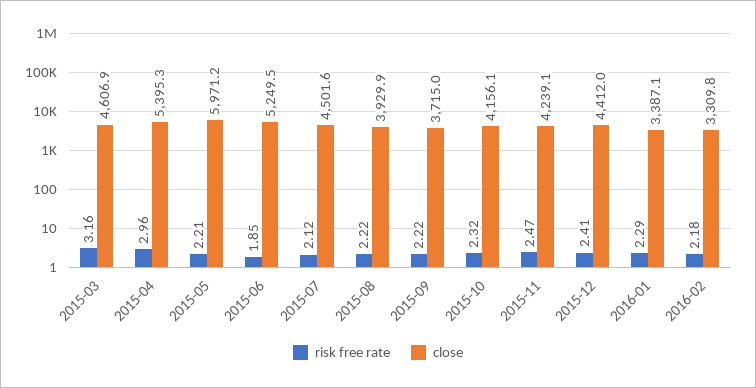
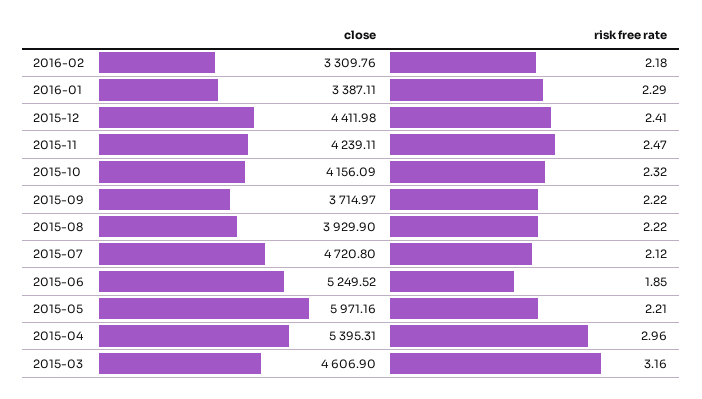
  {
    "risk free rate": {
      "2015-03": 3.16,
      "2015-04": 2.96,
      "2015-05": 2.21,
      "2015-06": 1.85,
      "2015-07": 2.12,
      "2015-08": 2.22,
      "2015-09": 2.22,
      "2015-10": 2.32,
      "2015-11": 2.47,
      "2015-12": 2.41,
      "2016-01": 2.29,
      "2016-02": 2.18
    },
    "close": {
      "2015-03": 4606.9,
      "2015-04": 5395.31,
      "2015-05": 5971.16,
      "2015-06": 5249.52,
-     "2015-07": 4501.6,
+     "2015-07": 4720.8,
      "2015-08": 3929.9,
      "2015-09": 3714.97,
      "2015-10": 4156.09,
      "2015-11": 4239.11,
      "2015-12": 4411.98,
      "2016-01": 3387.11,
      "2016-02": 3309.76
    }
  }

